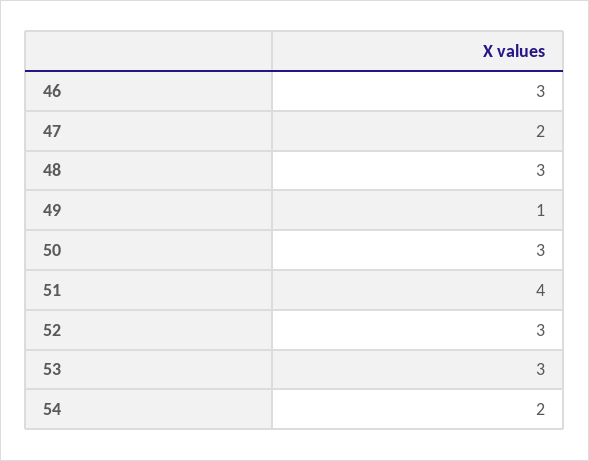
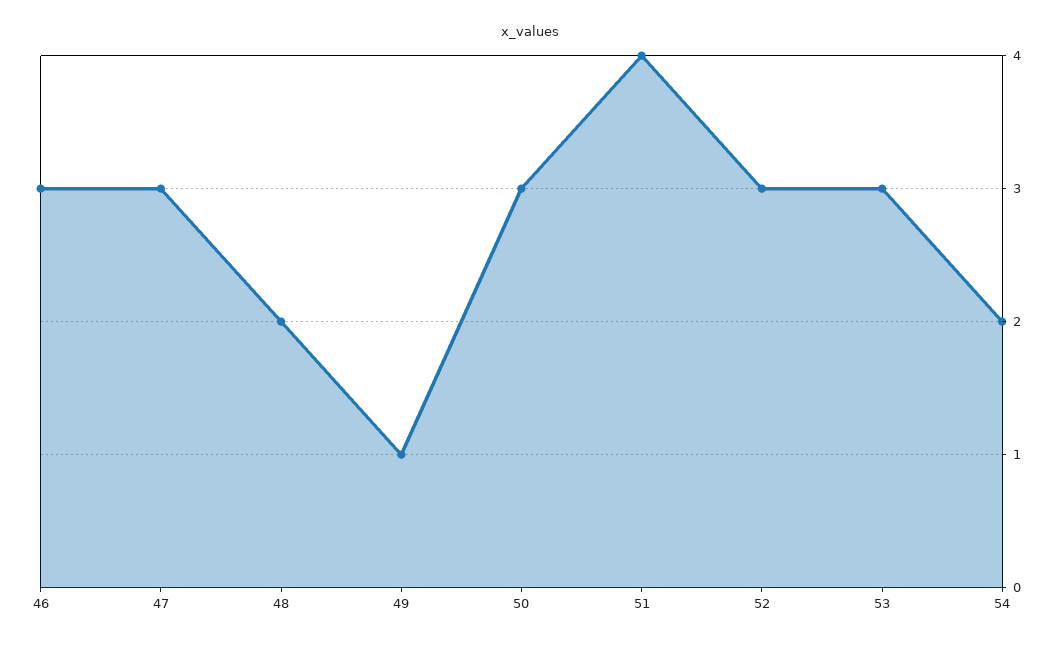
  {
    "46": 3,
-   "47": 2,
+   "47": 3,
-   "48": 3,
+   "48": 2,
    "49": 1,
    "50": 3,
    "51": 4,
    "52": 3,
    "53": 3,
    "54": 2
  }

